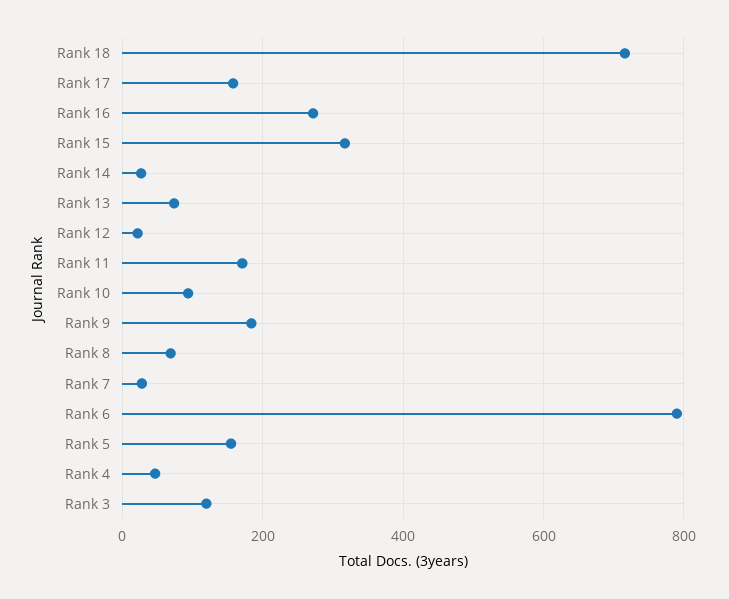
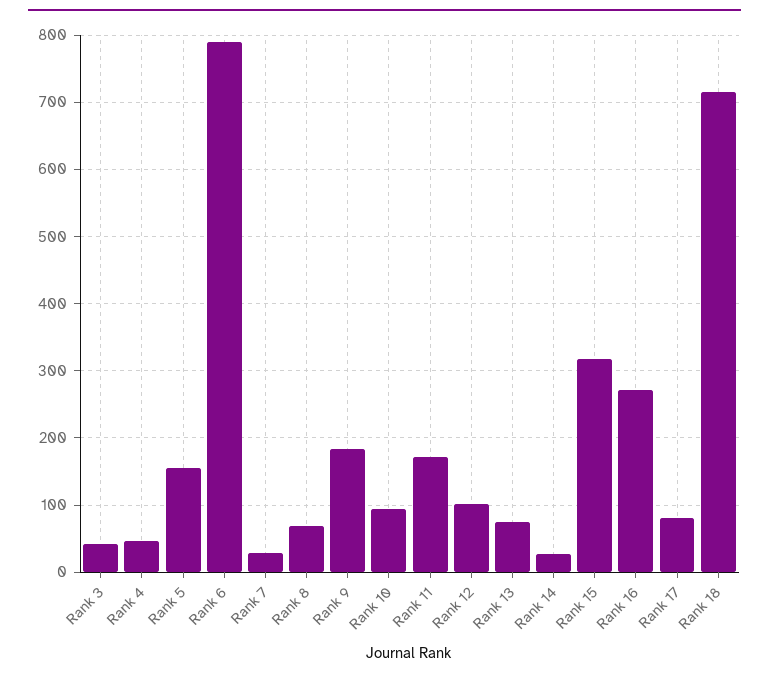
  {
    "Rank 18": 720,
-   "Rank 17": 160,
+   "Rank 17": 80,
    "Rank 16": 270,
    "Rank 15": 320,
    "Rank 14": 30,
    "Rank 13": 70,
-   "Rank 12": 20,
+   "Rank 12": 100,
    "Rank 11": 170,
    "Rank 10": 90,
    "Rank 9": 180,
    "Rank 8": 70,
    "Rank 7": 30,
    "Rank 6": 790,
    "Rank 5": 160,
    "Rank 4": 50,
-   "Rank 3": 120
+   "Rank 3": 40
  }

